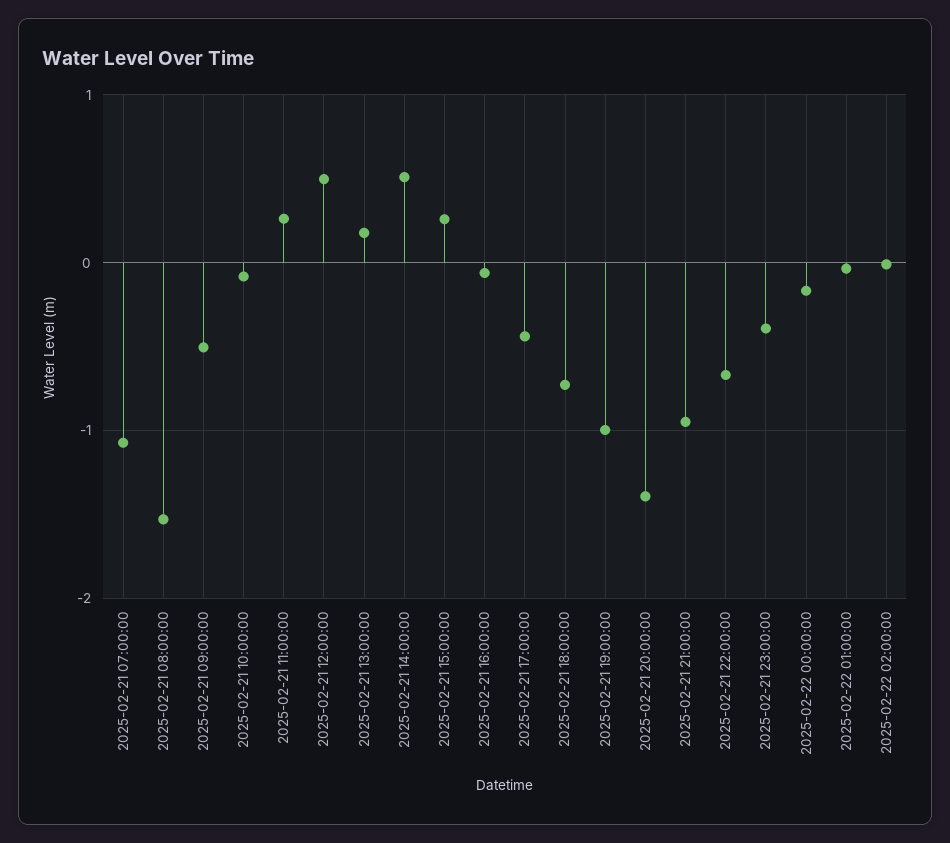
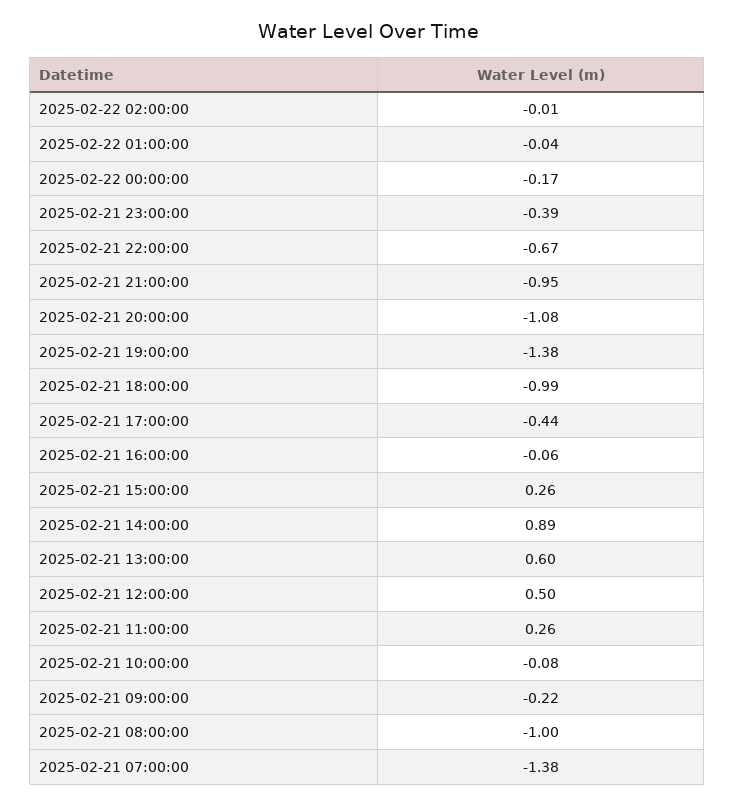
  {
-   "2025-02-21 07:00:00": -1.1,
+   "2025-02-21 07:00:00": -1.38,
-   "2025-02-21 08:00:00": -1.5,
+   "2025-02-21 08:00:00": -1,
-   "2025-02-21 09:00:00": -0.5,
+   "2025-02-21 09:00:00": -0.22,
    "2025-02-21 10:00:00": -0.08,
    "2025-02-21 11:00:00": 0.26,
    "2025-02-21 12:00:00": 0.5,
-   "2025-02-21 13:00:00": 0.2,
+   "2025-02-21 13:00:00": 0.6,
-   "2025-02-21 14:00:00": 0.5,
+   "2025-02-21 14:00:00": 0.89,
    "2025-02-21 15:00:00": 0.26,
    "2025-02-21 16:00:00": -0.06,
    "2025-02-21 17:00:00": -0.44,
-   "2025-02-21 18:00:00": -0.7,
+   "2025-02-21 18:00:00": -0.99,
-   "2025-02-21 19:00:00": -1,
+   "2025-02-21 19:00:00": -1.38,
-   "2025-02-21 20:00:00": -1.4,
+   "2025-02-21 20:00:00": -1.08,
    "2025-02-21 21:00:00": -0.95,
    "2025-02-21 22:00:00": -0.67,
    "2025-02-21 23:00:00": -0.39,
    "2025-02-22 00:00:00": -0.17,
    "2025-02-22 01:00:00": -0.04,
    "2025-02-22 02:00:00": -0.01
  }

